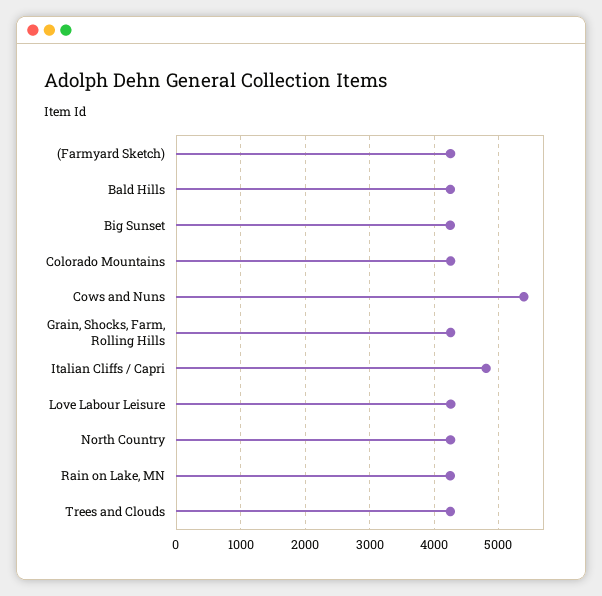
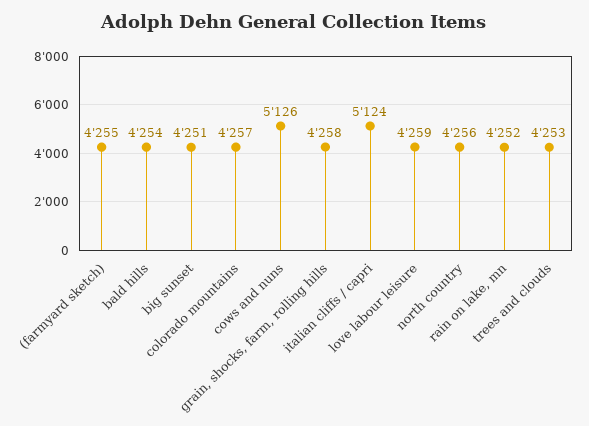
  {
    "(Farmyard Sketch)": 4255,
    "Bald Hills": 4254,
    "Big Sunset": 4251,
    "Colorado Mountains": 4257,
-   "Cows and Nuns": 5400,
+   "Cows and Nuns": 5126,
    "Grain, Shocks, Farm, Rolling Hills": 4258,
-   "Italian Cliffs / Capri": 4800,
+   "Italian Cliffs / Capri": 5124,
    "Love Labour Leisure": 4259,
    "North Country": 4256,
    "Rain on Lake, MN": 4252,
    "Trees and Clouds": 4253
  }

